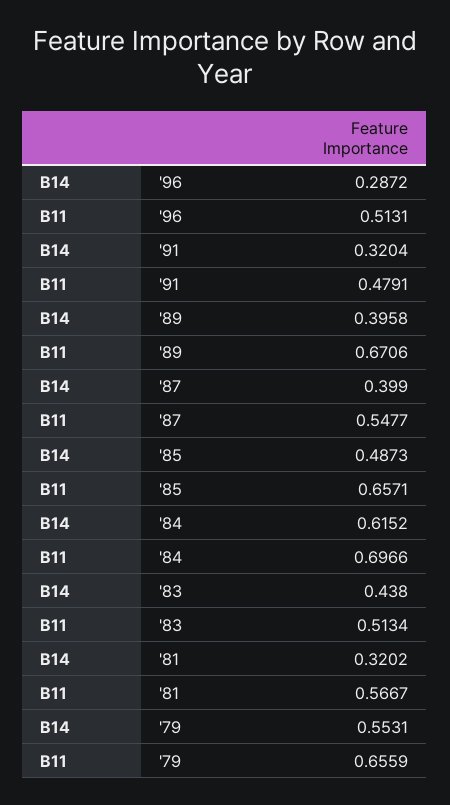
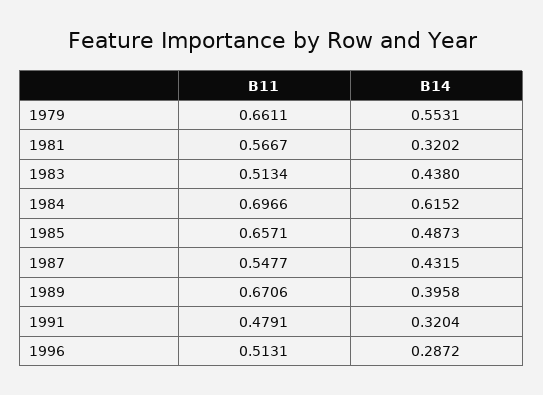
  {
    "B14": {
      "'96": 0.2872,
      "'91": 0.3204,
      "'89": 0.3958,
-     "'87": 0.399,
+     "'87": 0.4315,
      "'85": 0.4873,
      "'84": 0.6152,
      "'83": 0.438,
      "'81": 0.3202,
      "'79": 0.5531
    },
    "B11": {
      "'96": 0.5131,
      "'91": 0.4791,
      "'89": 0.6706,
      "'87": 0.5477,
      "'85": 0.6571,
      "'84": 0.6966,
      "'83": 0.5134,
      "'81": 0.5667,
-     "'79": 0.6559
+     "'79": 0.6611
    }
  }

